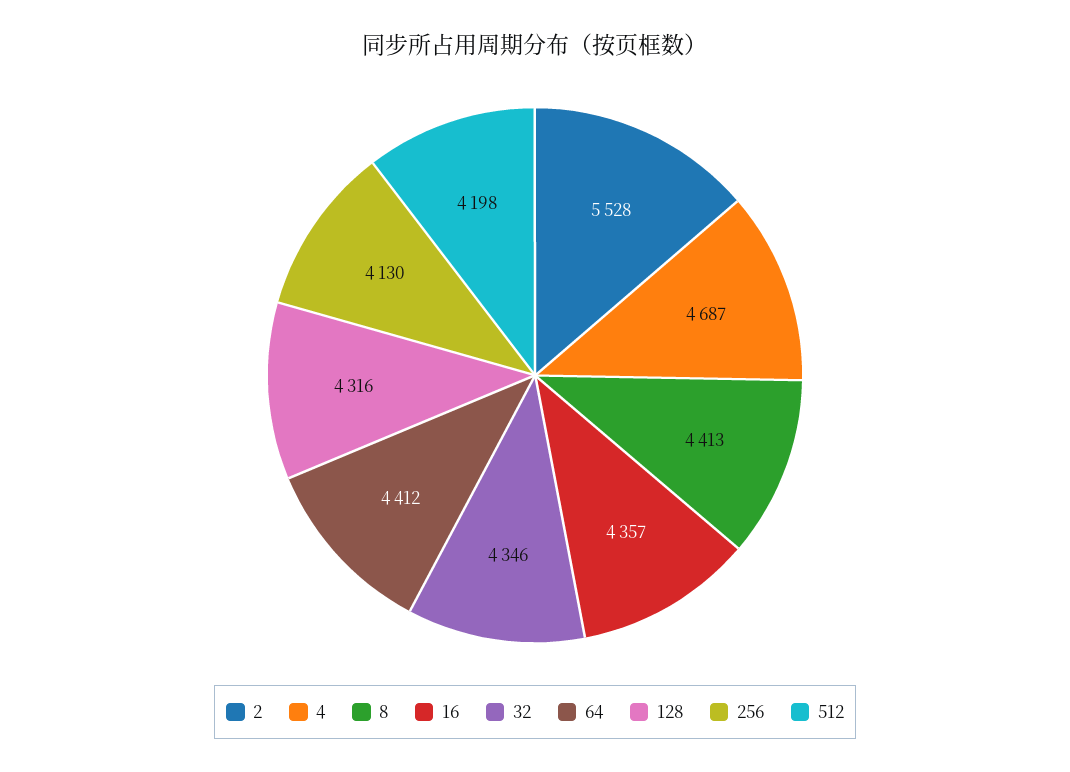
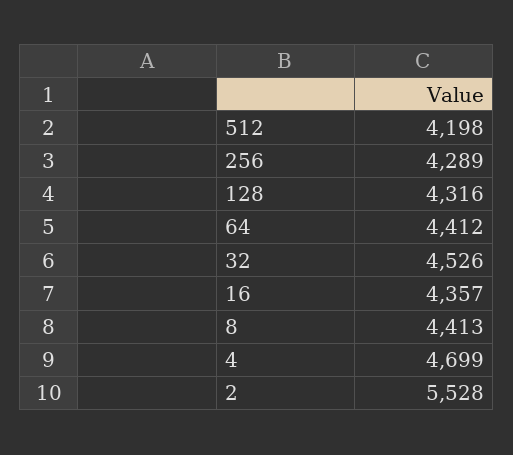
  {
    "2": 5528,
-   "4": 4687,
+   "4": 4699,
    "8": 4413,
    "16": 4357,
-   "32": 4346,
+   "32": 4526,
    "64": 4412,
    "128": 4316,
-   "256": 4130,
+   "256": 4289,
    "512": 4198
  }

